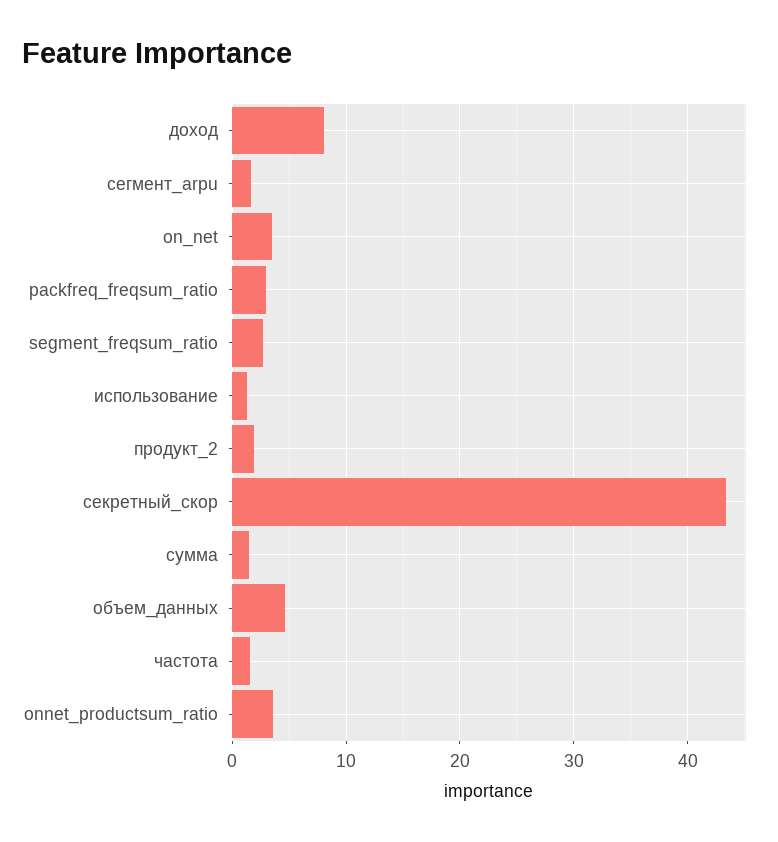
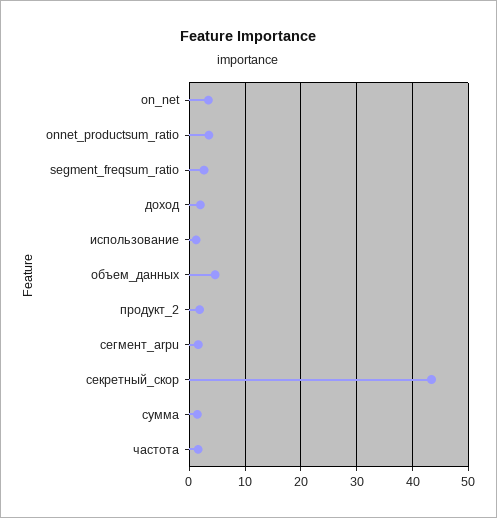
  {
-   "доход": 8,
+   "доход": 2,
    "сегмент_arpu": 2,
    "on_net": 3,
-   "packfreq_freqsum_ratio": 3,
    "segment_freqsum_ratio": 3,
    "использование": 1,
    "продукт_2": 2,
    "секретный_скор": 43,
    "сумма": 1,
    "объем_данных": 5,
    "частота": 2,
    "onnet_productsum_ratio": 4
  }

